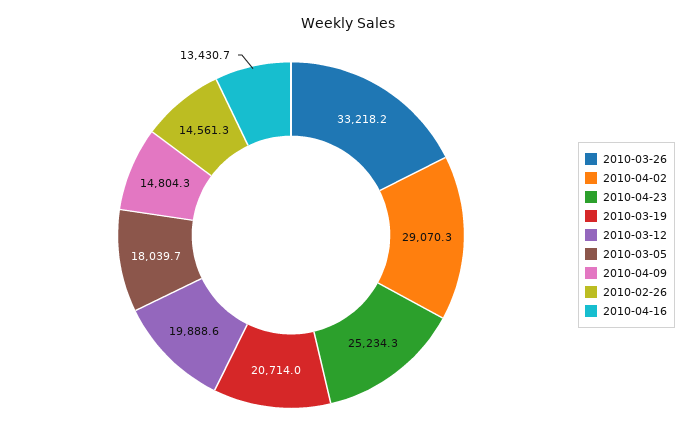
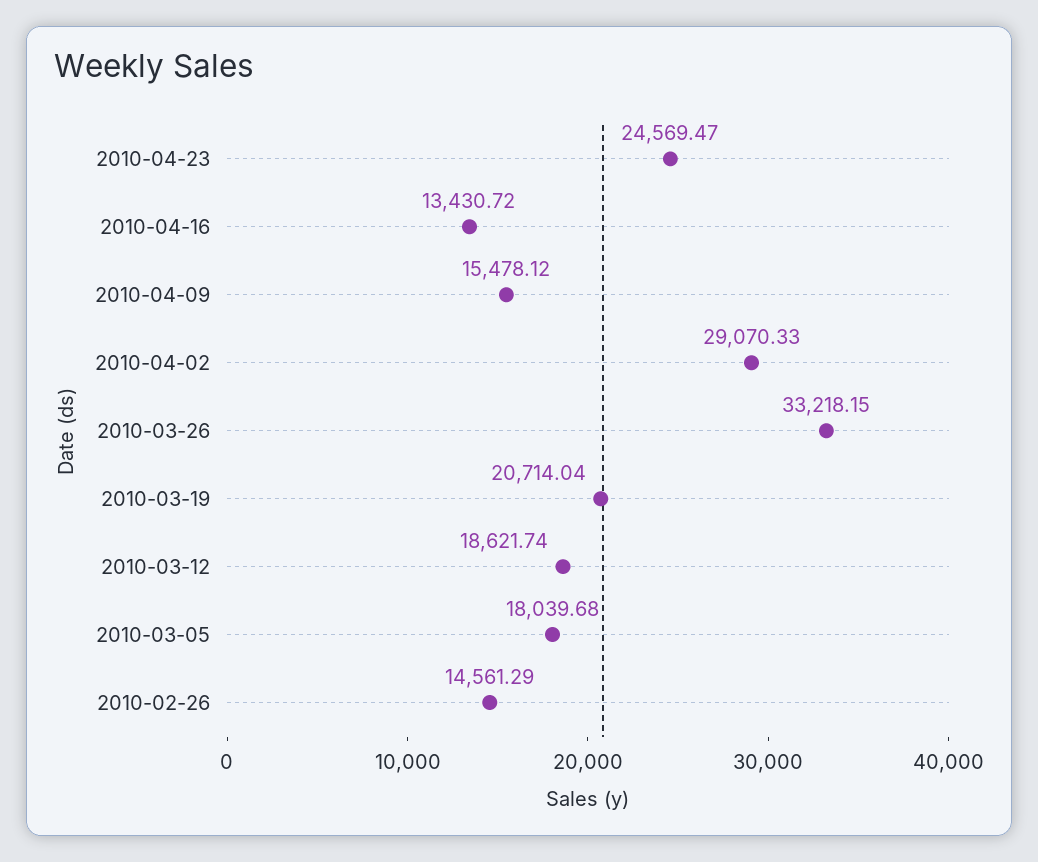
  {
    "2010-03-26": 33218.15,
    "2010-04-02": 29070.33,
-   "2010-04-23": 25234.3,
+   "2010-04-23": 24569.47,
    "2010-03-19": 20714.04,
-   "2010-03-12": 19888.6,
+   "2010-03-12": 18621.74,
    "2010-03-05": 18039.68,
-   "2010-04-09": 14804.3,
+   "2010-04-09": 15478.12,
    "2010-02-26": 14561.29,
    "2010-04-16": 13430.72
  }

